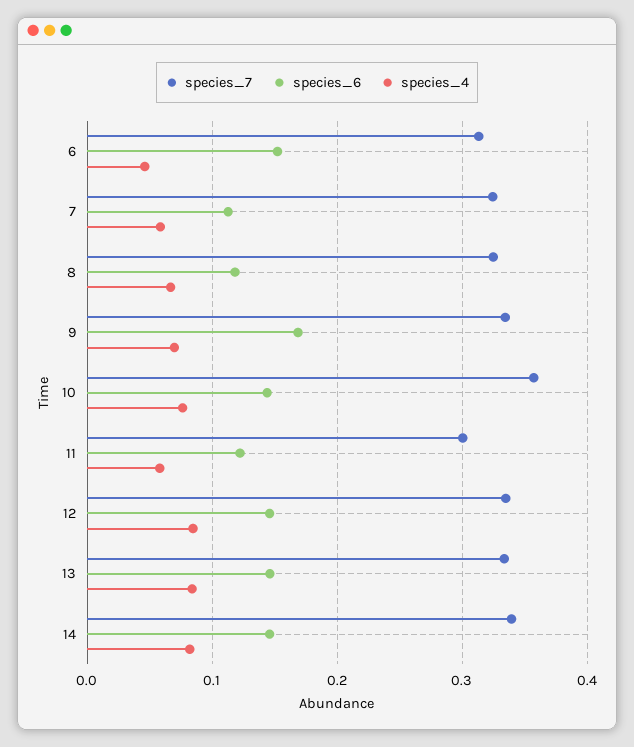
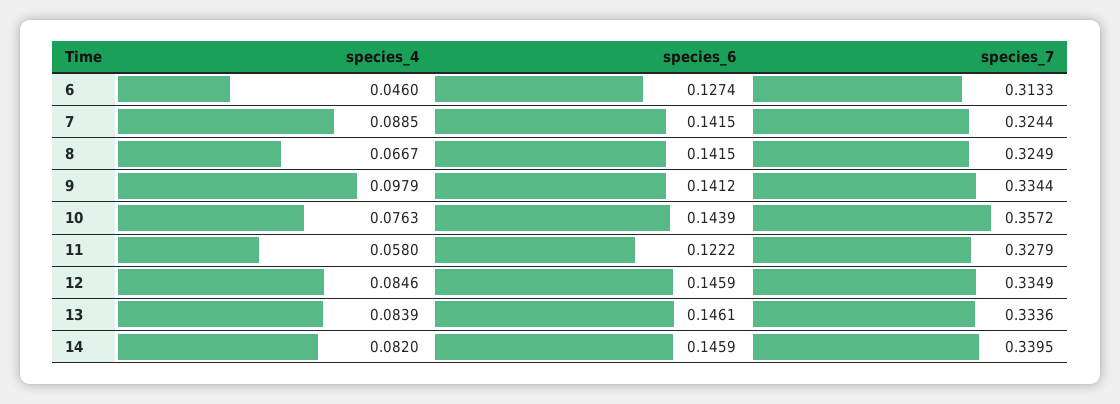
  {
    "species_7": {
      "6": 0.3133,
      "7": 0.3244,
      "8": 0.3249,
      "9": 0.3344,
      "10": 0.3572,
-     "11": 0.3,
+     "11": 0.3279,
      "12": 0.3349,
      "13": 0.3336,
      "14": 0.3395
    },
    "species_6": {
-     "6": 0.15,
+     "6": 0.1274,
-     "7": 0.11,
+     "7": 0.1415,
-     "8": 0.12,
+     "8": 0.1415,
-     "9": 0.17,
+     "9": 0.1412,
      "10": 0.1439,
      "11": 0.1222,
      "12": 0.1459,
      "13": 0.1461,
      "14": 0.1459
    },
    "species_4": {
      "6": 0.046,
-     "7": 0.06,
+     "7": 0.0885,
      "8": 0.0667,
-     "9": 0.07,
+     "9": 0.0979,
      "10": 0.0763,
      "11": 0.058,
      "12": 0.0846,
      "13": 0.0839,
      "14": 0.082
    }
  }

